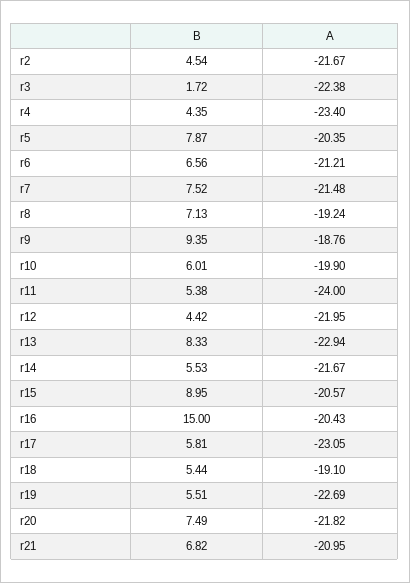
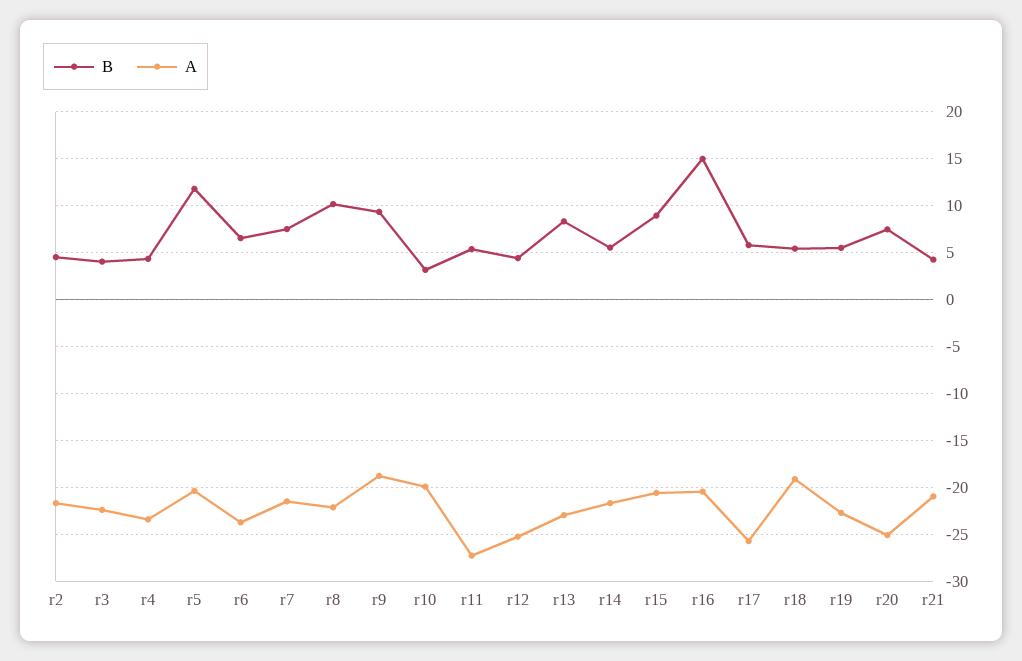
  {
    "B": {
      "r2": 4.54,
-     "r3": 1.72,
+     "r3": 4,
      "r4": 4.35,
-     "r5": 7.87,
+     "r5": 12,
      "r6": 6.56,
      "r7": 7.52,
-     "r8": 7.13,
+     "r8": 10,
      "r9": 9.35,
-     "r10": 6.01,
+     "r10": 3,
      "r11": 5.38,
      "r12": 4.42,
      "r13": 8.33,
      "r14": 5.53,
      "r15": 8.95,
      "r16": 15,
      "r17": 5.81,
      "r18": 5.44,
      "r19": 5.51,
      "r20": 7.49,
-     "r21": 6.82
+     "r21": 4
    },
    "A": {
      "r2": -21.67,
      "r3": -22.38,
      "r4": -23.4,
      "r5": -20.35,
-     "r6": -21.21,
+     "r6": -24,
      "r7": -21.48,
-     "r8": -19.24,
+     "r8": -22,
      "r9": -18.76,
      "r10": -19.9,
-     "r11": -24,
+     "r11": -27,
-     "r12": -21.95,
+     "r12": -25,
      "r13": -22.94,
      "r14": -21.67,
      "r15": -20.57,
      "r16": -20.43,
-     "r17": -23.05,
+     "r17": -26,
      "r18": -19.1,
      "r19": -22.69,
-     "r20": -21.82,
+     "r20": -25,
      "r21": -20.95
    }
  }

